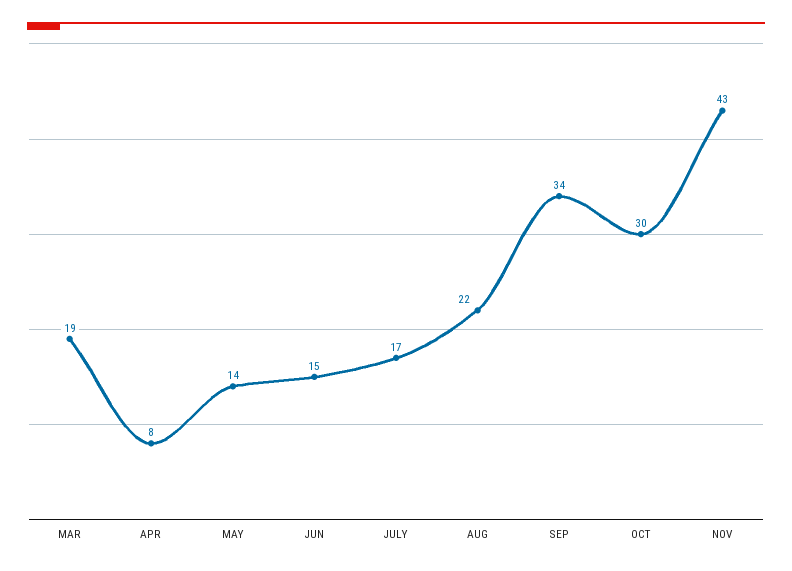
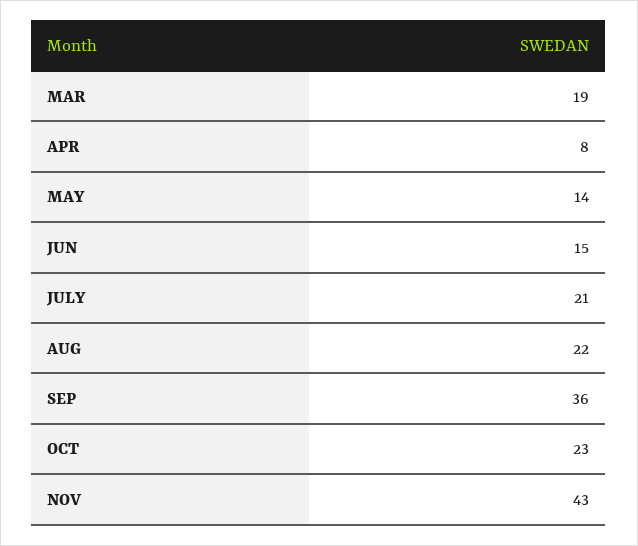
  {
    "MAR": 19,
    "APR": 8,
    "MAY": 14,
    "JUN": 15,
-   "JULY": 17,
+   "JULY": 21,
    "AUG": 22,
-   "SEP": 34,
+   "SEP": 36,
-   "OCT": 30,
+   "OCT": 23,
    "NOV": 43
  }

